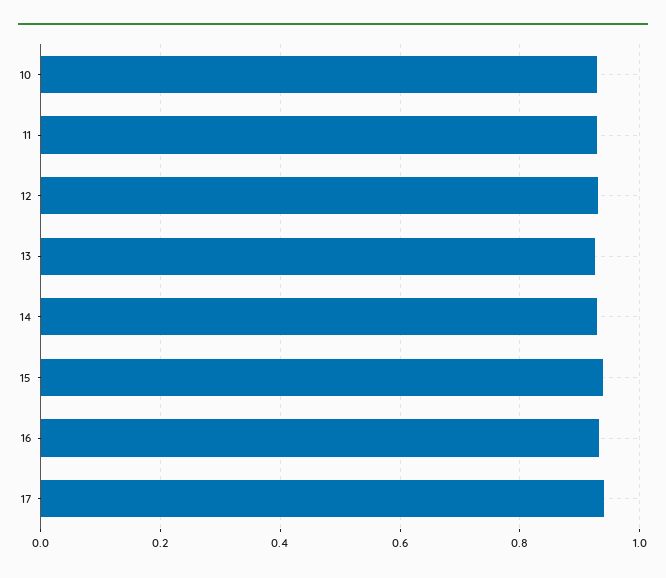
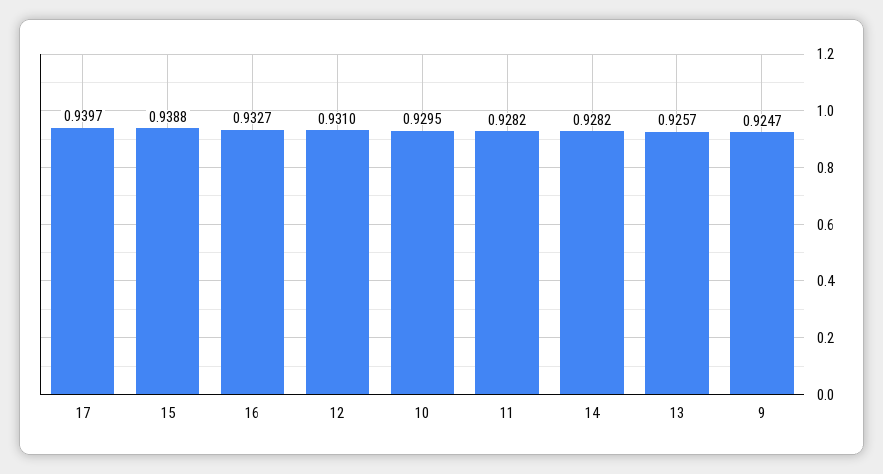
  {
    "10": 0.9295,
    "11": 0.9282,
    "12": 0.931,
    "13": 0.9257,
    "14": 0.9282,
    "15": 0.9388,
    "16": 0.9327,
-   "17": 0.9397
+   "17": 0.9397,
+   "9": 0.9247
  }

